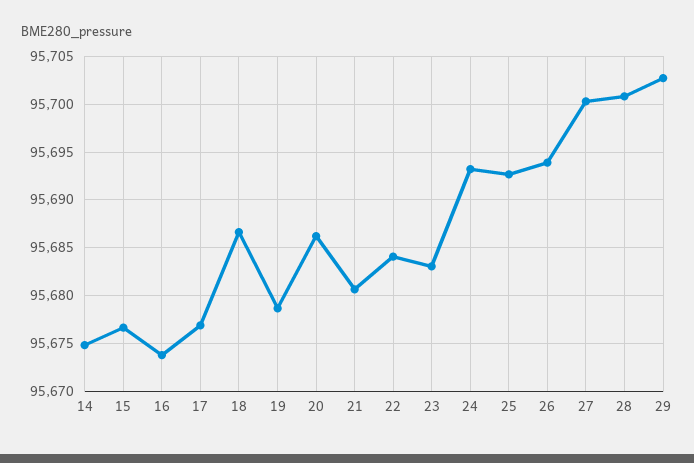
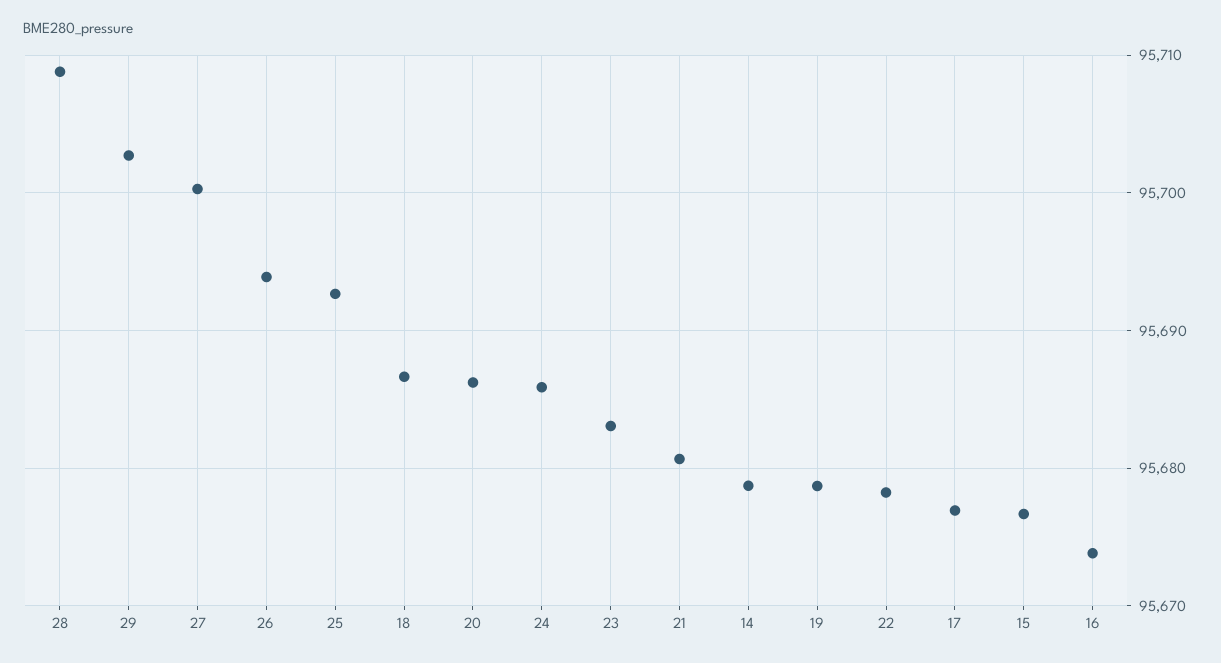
  {
-   "14": 95675,
+   "14": 95679,
    "15": 95677,
    "16": 95674,
    "17": 95677,
    "18": 95687,
    "19": 95679,
    "20": 95686,
    "21": 95681,
-   "22": 95684,
+   "22": 95678,
    "23": 95683,
-   "24": 95693,
+   "24": 95686,
    "25": 95693,
    "26": 95694,
    "27": 95700,
-   "28": 95701,
+   "28": 95709,
    "29": 95703
  }

